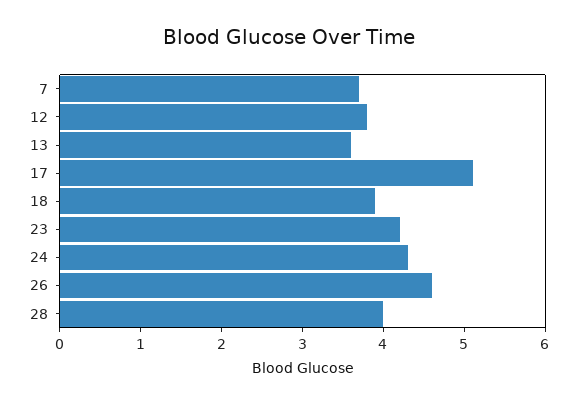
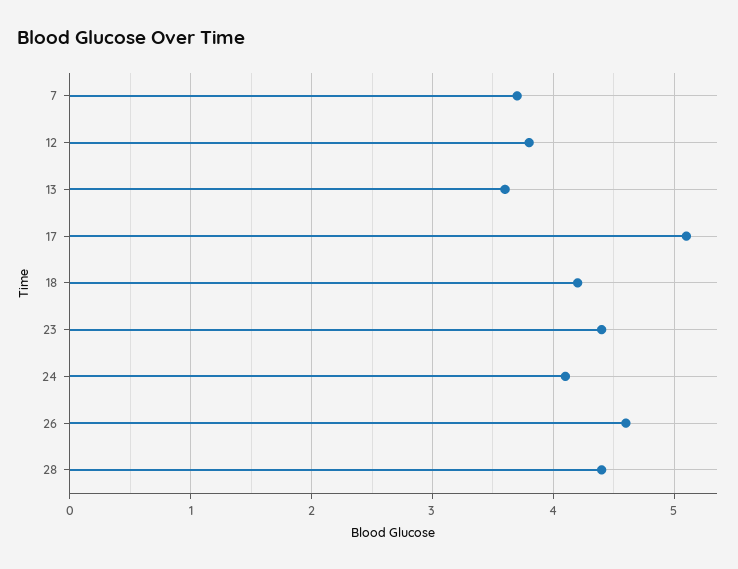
  {
    "7": 3.7,
    "12": 3.8,
    "13": 3.6,
    "17": 5.1,
-   "18": 3.9,
+   "18": 4.2,
-   "23": 4.2,
+   "23": 4.4,
-   "24": 4.3,
+   "24": 4.1,
    "26": 4.6,
-   "28": 4
+   "28": 4.4
  }

